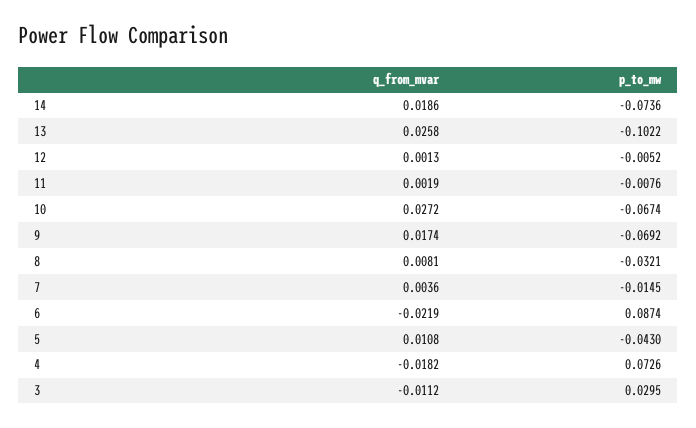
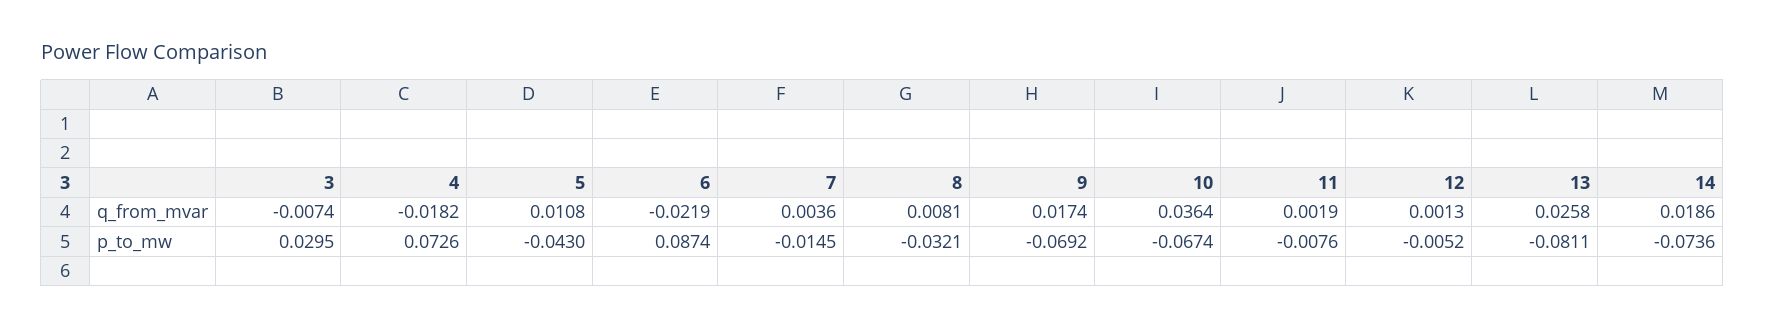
  {
    "q_from_mvar": {
      "14": 0.0186,
      "13": 0.0258,
      "12": 0.0013,
      "11": 0.0019,
-     "10": 0.0272,
+     "10": 0.0364,
      "9": 0.0174,
      "8": 0.0081,
      "7": 0.0036,
      "6": -0.0219,
      "5": 0.0108,
      "4": -0.0182,
-     "3": -0.0112
+     "3": -0.0074
    },
    "p_to_mw": {
      "14": -0.0736,
-     "13": -0.1022,
+     "13": -0.0811,
      "12": -0.0052,
      "11": -0.0076,
      "10": -0.0674,
      "9": -0.0692,
      "8": -0.0321,
      "7": -0.0145,
      "6": 0.0874,
      "5": -0.043,
      "4": 0.0726,
      "3": 0.0295
    }
  }

